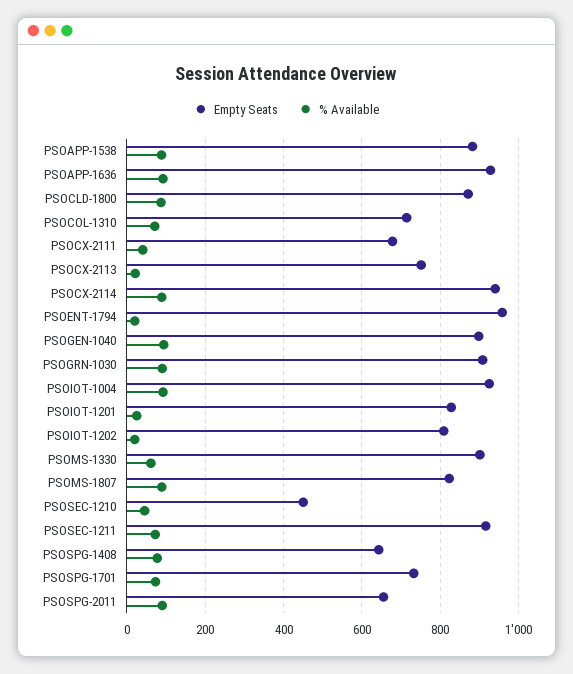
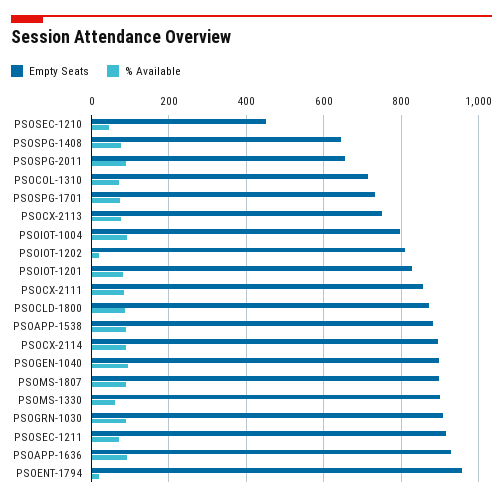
  {
    "Empty Seats": {
      "PSOAPP-1538": 880,
      "PSOAPP-1636": 920,
      "PSOCLD-1800": 880,
      "PSOCOL-1310": 720,
-     "PSOCX-2111": 680,
+     "PSOCX-2111": 860,
      "PSOCX-2113": 760,
-     "PSOCX-2114": 940,
+     "PSOCX-2114": 900,
      "PSOENT-1794": 960,
      "PSOGEN-1040": 900,
      "PSOGRN-1030": 900,
-     "PSOIOT-1004": 920,
+     "PSOIOT-1004": 800,
      "PSOIOT-1201": 820,
      "PSOIOT-1202": 800,
      "PSOMS-1330": 900,
-     "PSOMS-1807": 820,
+     "PSOMS-1807": 900,
      "PSOSEC-1210": 460,
      "PSOSEC-1211": 920,
      "PSOSPG-1408": 640,
      "PSOSPG-1701": 740,
      "PSOSPG-2011": 660
    },
    "% Available": {
      "PSOAPP-1538": 80,
      "PSOAPP-1636": 100,
      "PSOCLD-1800": 80,
      "PSOCOL-1310": 80,
-     "PSOCX-2111": 40,
+     "PSOCX-2111": 80,
-     "PSOCX-2113": 20,
+     "PSOCX-2113": 80,
      "PSOCX-2114": 80,
      "PSOENT-1794": 20,
      "PSOGEN-1040": 100,
      "PSOGRN-1030": 100,
      "PSOIOT-1004": 100,
-     "PSOIOT-1201": 20,
+     "PSOIOT-1201": 80,
      "PSOIOT-1202": 20,
      "PSOMS-1330": 60,
      "PSOMS-1807": 80,
      "PSOSEC-1210": 40,
      "PSOSEC-1211": 80,
      "PSOSPG-1408": 80,
      "PSOSPG-1701": 80,
      "PSOSPG-2011": 100
    }
  }

